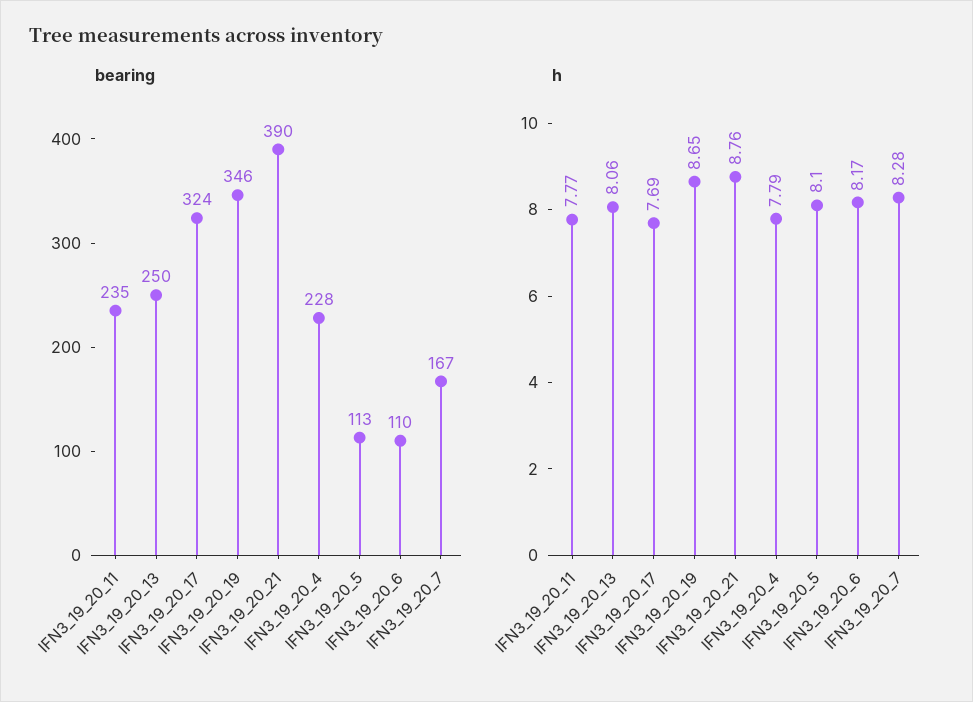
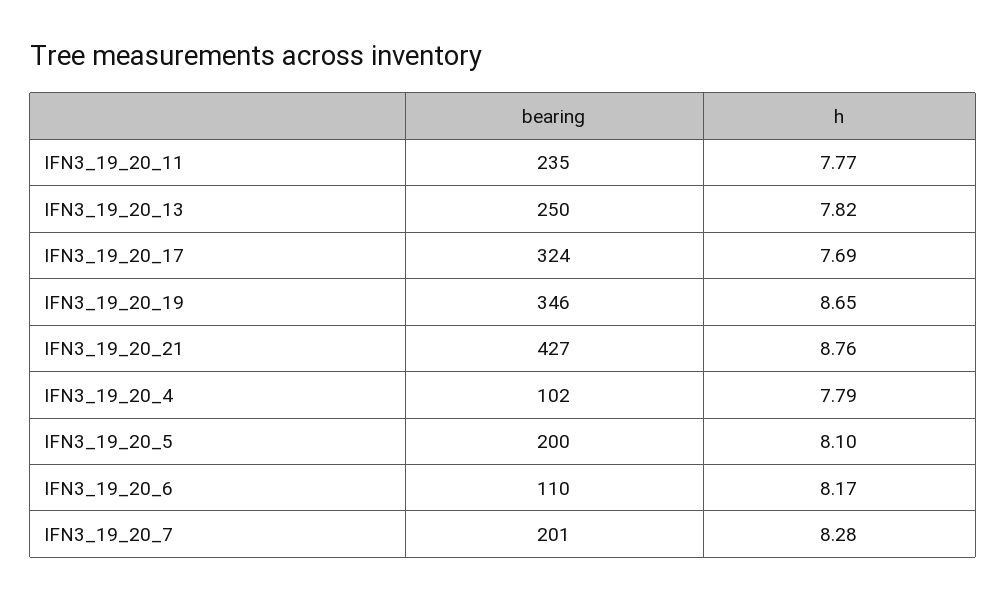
  {
    "bearing": {
      "IFN3_19_20_11": 235,
      "IFN3_19_20_13": 250,
      "IFN3_19_20_17": 324,
      "IFN3_19_20_19": 346,
-     "IFN3_19_20_21": 390,
+     "IFN3_19_20_21": 427,
-     "IFN3_19_20_4": 228,
+     "IFN3_19_20_4": 102,
-     "IFN3_19_20_5": 113,
+     "IFN3_19_20_5": 200,
      "IFN3_19_20_6": 110,
-     "IFN3_19_20_7": 167
+     "IFN3_19_20_7": 201
    },
    "h": {
      "IFN3_19_20_11": 7.77,
-     "IFN3_19_20_13": 8.06,
+     "IFN3_19_20_13": 7.82,
      "IFN3_19_20_17": 7.69,
      "IFN3_19_20_19": 8.65,
      "IFN3_19_20_21": 8.76,
      "IFN3_19_20_4": 7.79,
      "IFN3_19_20_5": 8.1,
      "IFN3_19_20_6": 8.17,
      "IFN3_19_20_7": 8.28
    }
  }

